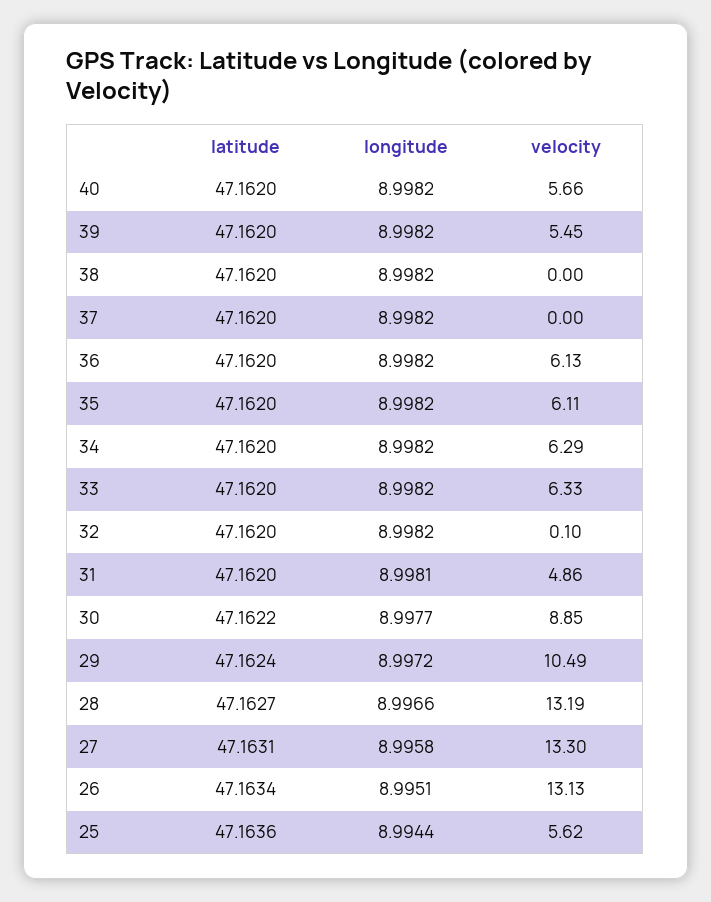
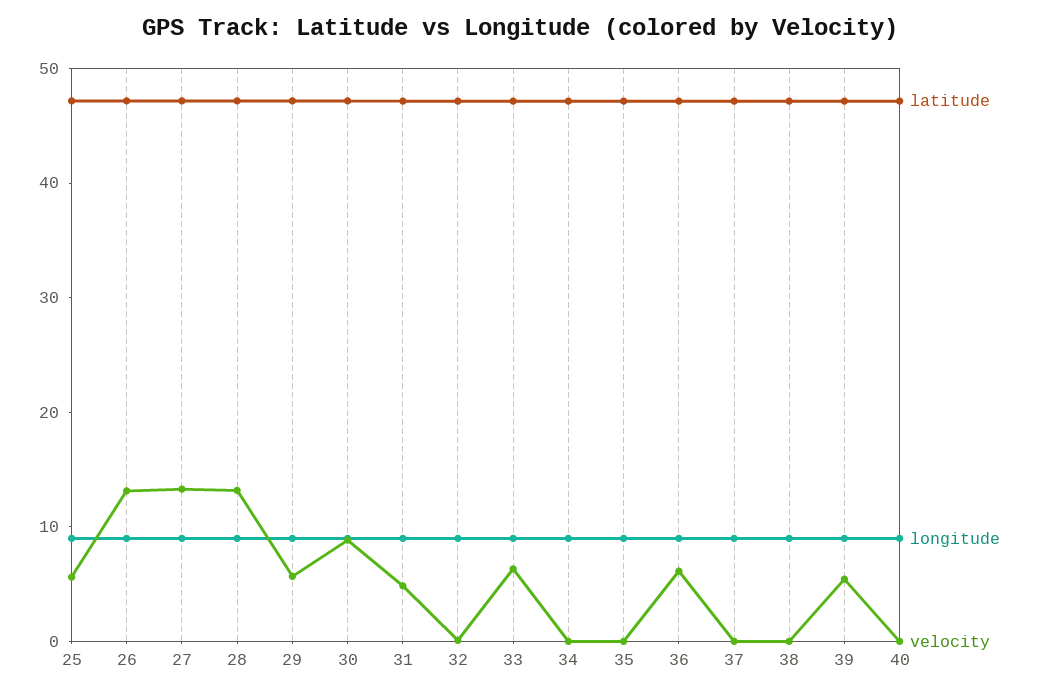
  {
    "latitude": {
      "40": 47.162,
      "39": 47.162,
      "38": 47.162,
      "37": 47.162,
      "36": 47.162,
      "35": 47.162,
      "34": 47.162,
      "33": 47.162,
      "32": 47.162,
      "31": 47.162,
      "30": 47.1622,
      "29": 47.1624,
      "28": 47.1627,
      "27": 47.1631,
      "26": 47.1634,
      "25": 47.1636
    },
    "longitude": {
      "40": 8.9982,
      "39": 8.9982,
      "38": 8.9982,
      "37": 8.9982,
      "36": 8.9982,
      "35": 8.9982,
      "34": 8.9982,
      "33": 8.9982,
      "32": 8.9982,
      "31": 8.9981,
      "30": 8.9977,
      "29": 8.9972,
      "28": 8.9966,
      "27": 8.9958,
      "26": 8.9951,
      "25": 8.9944
    },
    "velocity": {
-     "40": 5.66,
+     "40": 0,
      "39": 5.45,
      "38": 0,
      "37": 0,
      "36": 6.13,
-     "35": 6.11,
+     "35": 0,
-     "34": 6.29,
+     "34": 0,
      "33": 6.33,
      "32": 0.1,
      "31": 4.86,
      "30": 8.85,
-     "29": 10.49,
+     "29": 6,
      "28": 13.19,
      "27": 13.3,
      "26": 13.13,
      "25": 5.62
    }
  }

